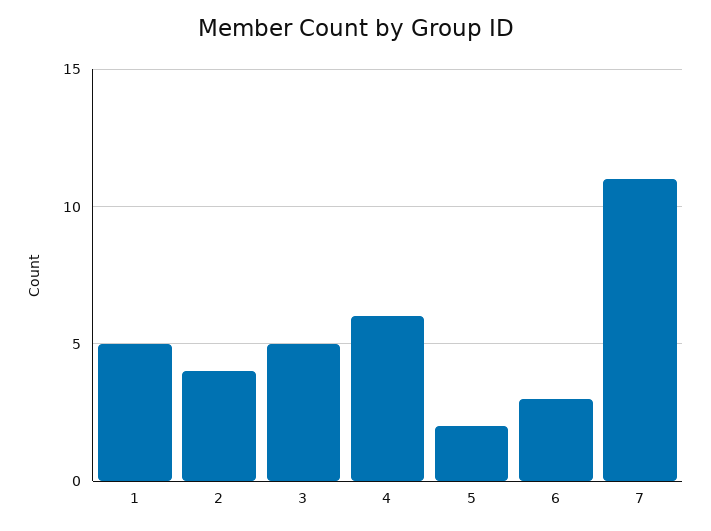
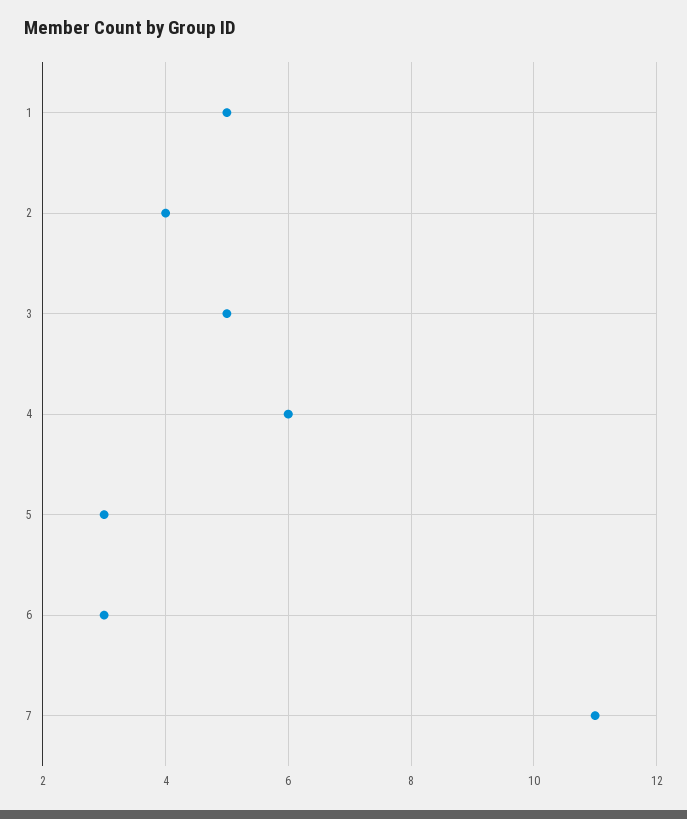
  {
    "1": 5,
    "2": 4,
    "3": 5,
    "4": 6,
-   "5": 2,
+   "5": 3,
    "6": 3,
    "7": 11
  }

